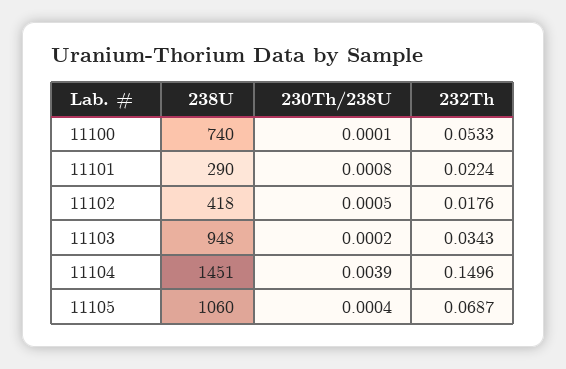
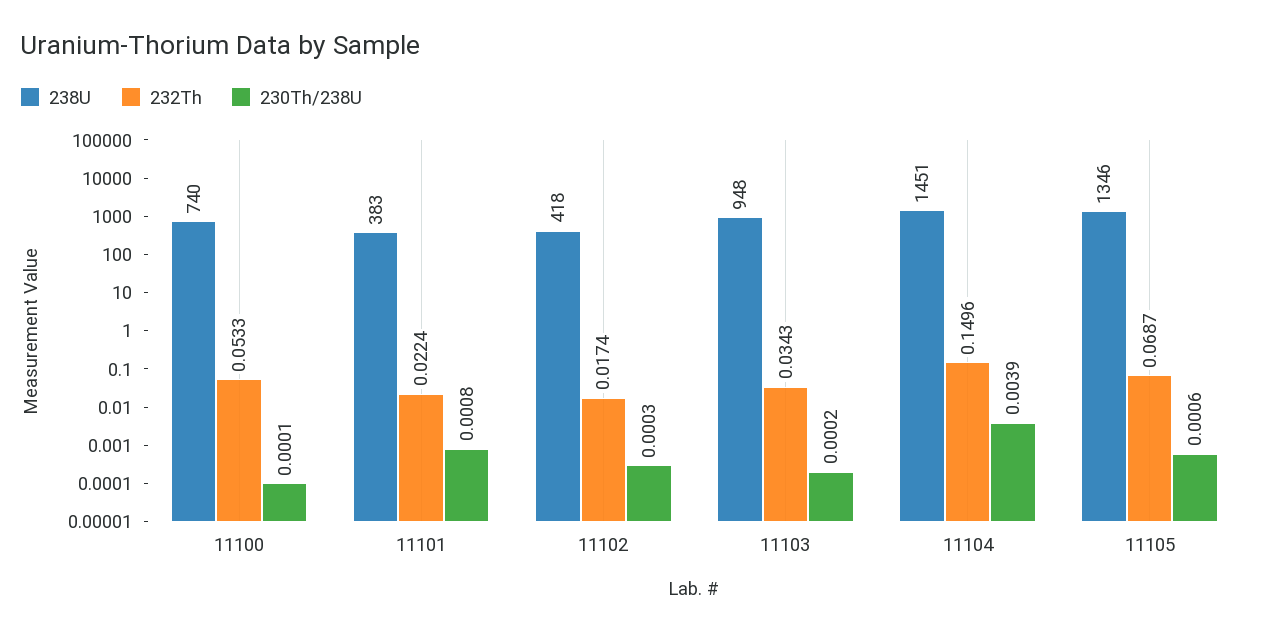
  {
    "238U": {
      "11100": 740,
-     "11101": 290,
+     "11101": 383,
      "11102": 418,
      "11103": 948,
      "11104": 1451,
-     "11105": 1060
+     "11105": 1346
    },
    "230Th/238U": {
      "11100": 0.0001,
      "11101": 0.0008,
-     "11102": 0.0005,
+     "11102": 0.0003,
      "11103": 0.0002,
      "11104": 0.0039,
-     "11105": 0.0004
+     "11105": 0.0006
    },
    "232Th": {
      "11100": 0.0533,
      "11101": 0.0224,
-     "11102": 0.0176,
+     "11102": 0.0174,
      "11103": 0.0343,
      "11104": 0.1496,
      "11105": 0.0687
    }
  }

